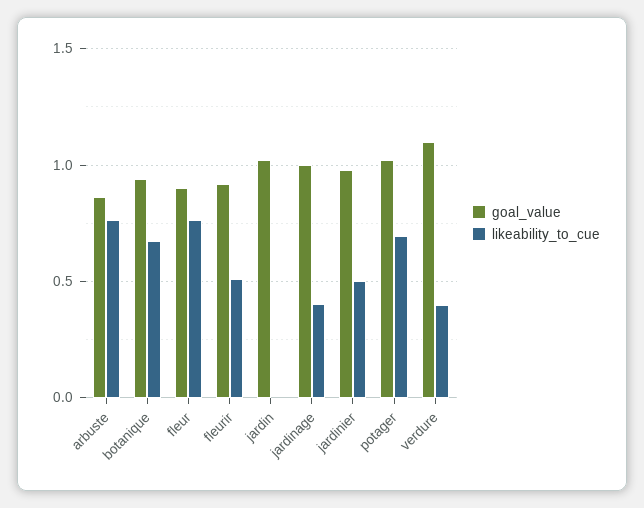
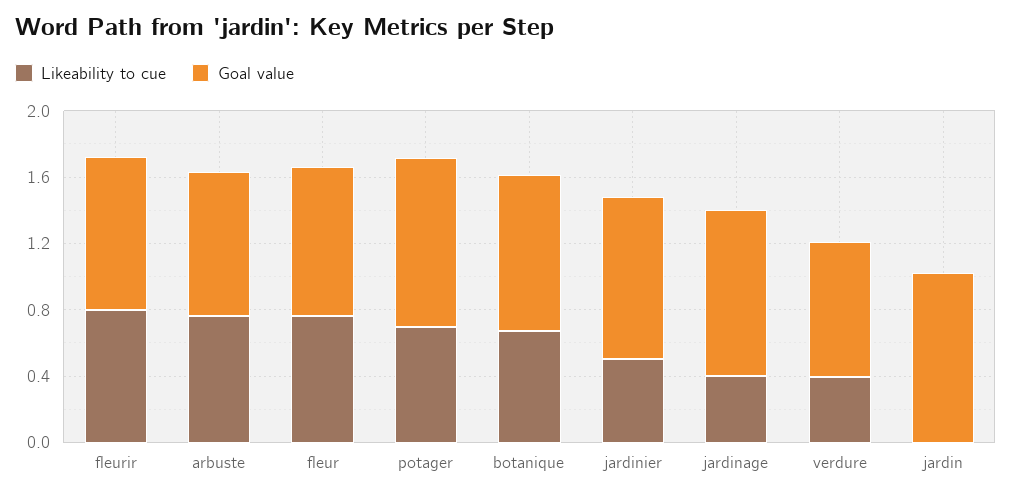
  {
    "goal_value": {
      "arbuste": 0.85,
      "botanique": 0.95,
      "fleur": 0.9,
      "fleurir": 0.9,
      "jardin": 1,
      "jardinage": 1,
      "jardinier": 1,
      "potager": 1,
-     "verdure": 1.1
+     "verdure": 0.8
    },
    "likeability_to_cue": {
      "arbuste": 0.75,
      "botanique": 0.65,
      "fleur": 0.75,
-     "fleurir": 0.5,
+     "fleurir": 0.8,
      "jardin": 0,
      "jardinage": 0.4,
      "jardinier": 0.5,
      "potager": 0.7,
      "verdure": 0.4
    }
  }

